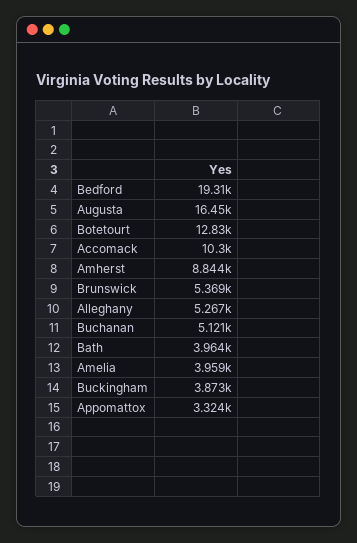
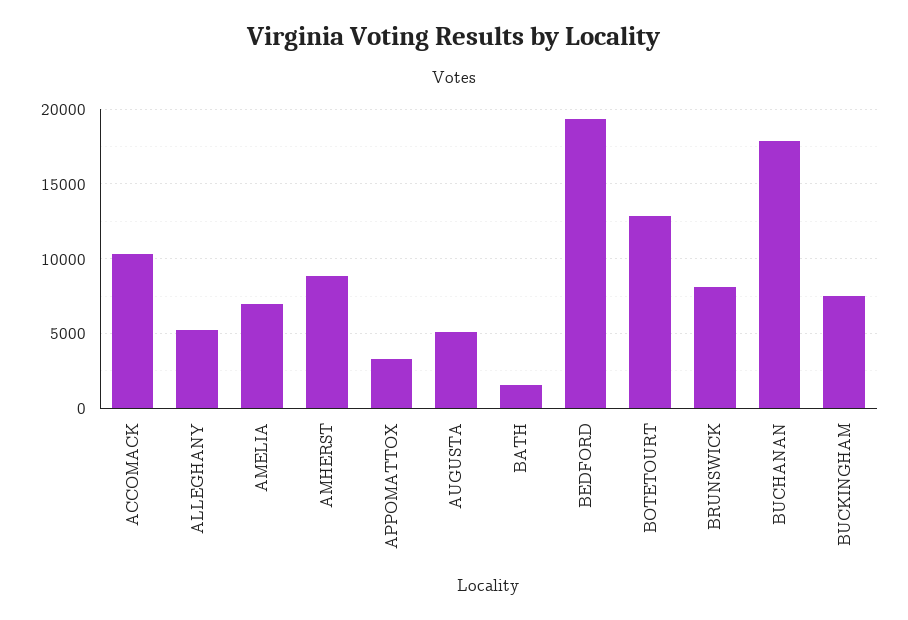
  {
    "Bedford": 19310,
-   "Augusta": 16450,
+   "Augusta": 5000,
    "Botetourt": 12830,
    "Accomack": 10300,
    "Amherst": 8844,
-   "Brunswick": 5369,
+   "Brunswick": 8000,
    "Alleghany": 5267,
-   "Buchanan": 5121,
+   "Buchanan": 18000,
-   "Bath": 3964,
+   "Bath": 1500,
-   "Amelia": 3959,
+   "Amelia": 7000,
-   "Buckingham": 3873,
+   "Buckingham": 7500,
    "Appomattox": 3324
  }

